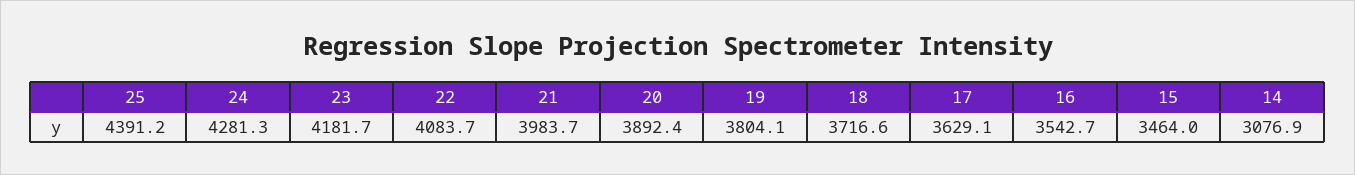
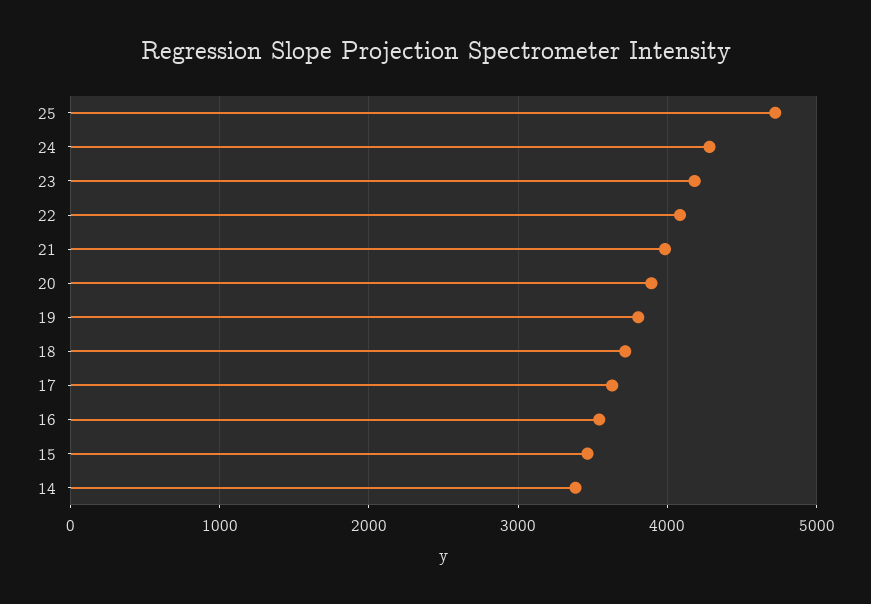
  {
-   "25": 4391.2,
+   "25": 4700,
    "24": 4281.3,
    "23": 4181.7,
    "22": 4083.7,
    "21": 3983.7,
    "20": 3892.4,
    "19": 3804.1,
    "18": 3716.6,
    "17": 3629.1,
    "16": 3542.7,
    "15": 3464,
-   "14": 3076.9
+   "14": 3400
  }

